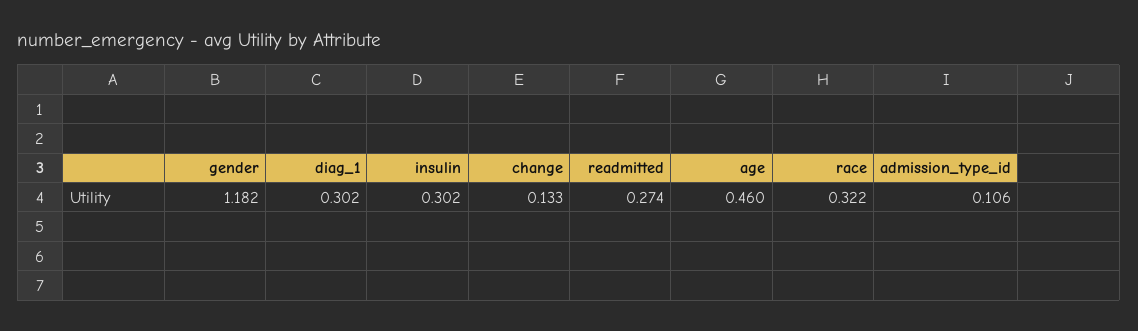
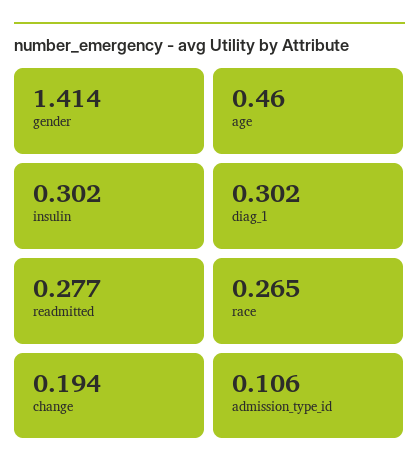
  {
-   "gender": 1.182,
+   "gender": 1.414,
    "diag_1": 0.302,
    "insulin": 0.302,
-   "change": 0.133,
+   "change": 0.194,
-   "readmitted": 0.274,
+   "readmitted": 0.277,
    "age": 0.46,
-   "race": 0.322,
+   "race": 0.265,
    "admission_type_id": 0.106
  }

